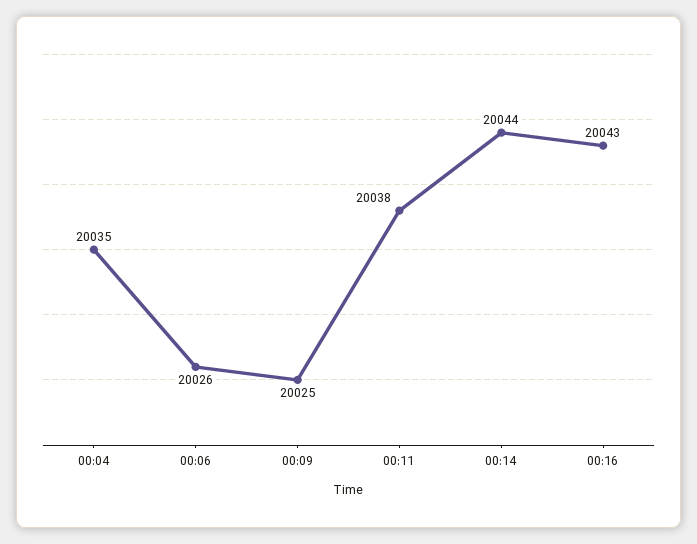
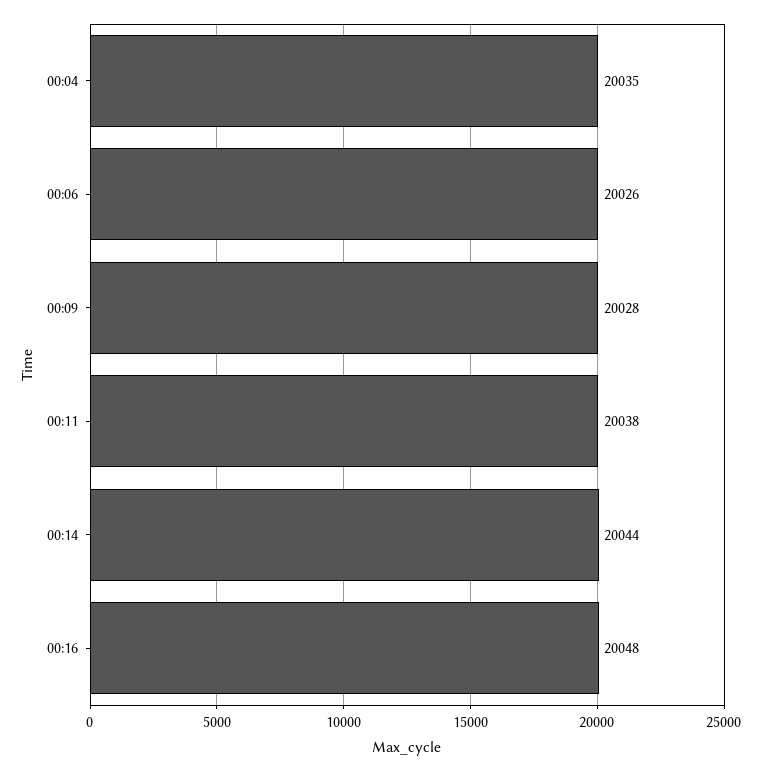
  {
    "00:04": 20035,
    "00:06": 20026,
-   "00:09": 20025,
+   "00:09": 20028,
    "00:11": 20038,
    "00:14": 20044,
-   "00:16": 20043
+   "00:16": 20048
  }

